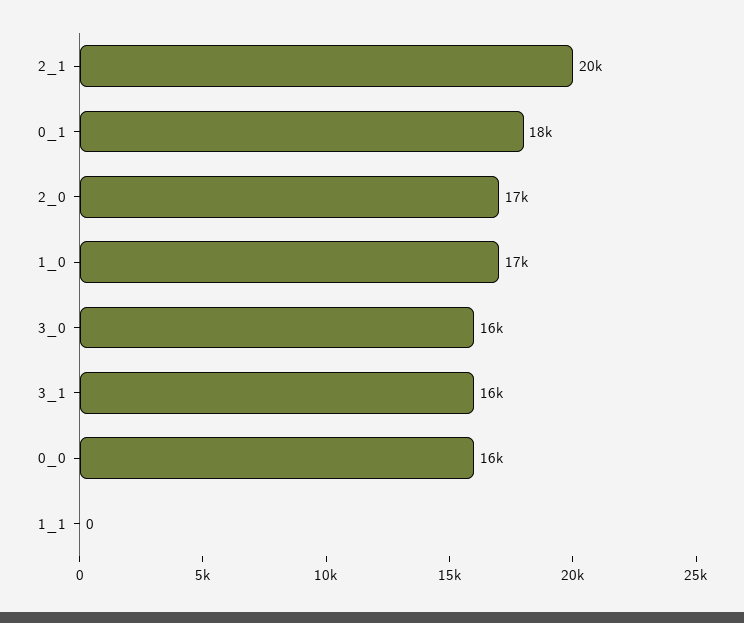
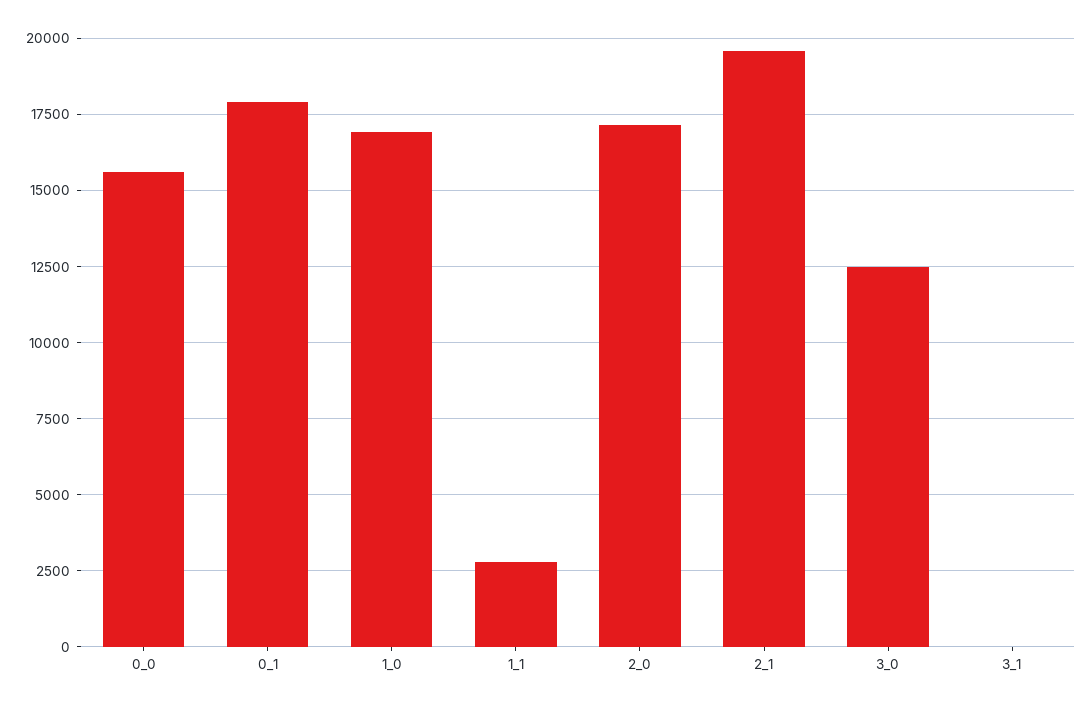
  {
    "2_1": 20000,
    "0_1": 18000,
    "2_0": 17000,
    "1_0": 17000,
-   "3_0": 16000,
+   "3_0": 12500,
-   "3_1": 16000,
+   "3_1": 0,
    "0_0": 16000,
-   "1_1": 0
+   "1_1": 2750
  }

